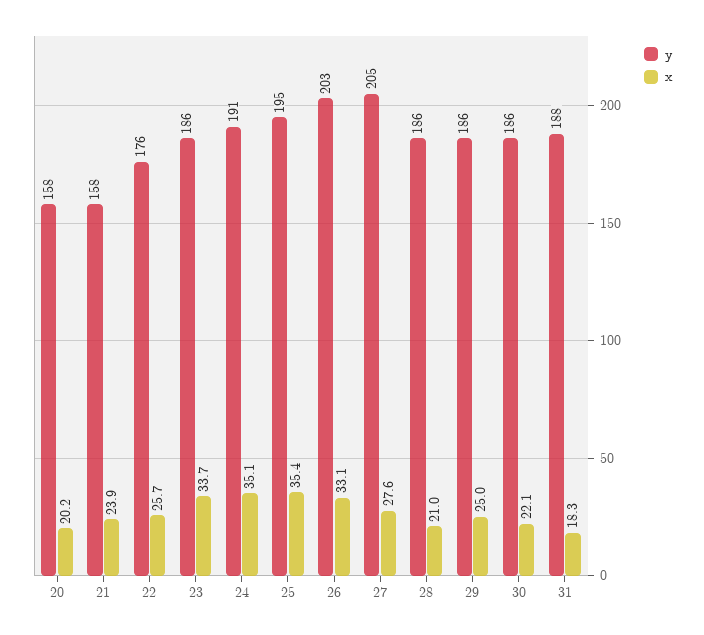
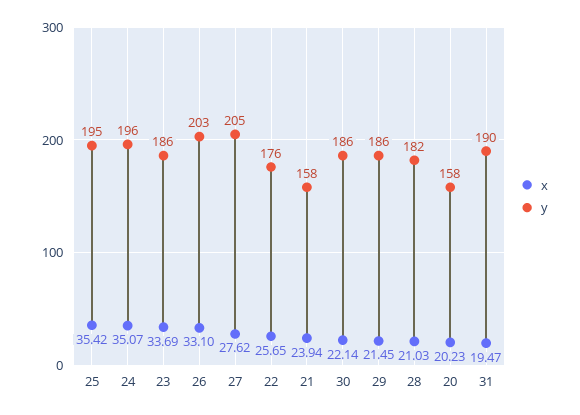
  {
    "y": {
      "20": 158,
      "21": 158,
      "22": 176,
      "23": 186,
-     "24": 191,
+     "24": 196,
      "25": 195,
      "26": 203,
      "27": 205,
-     "28": 186,
+     "28": 182,
      "29": 186,
      "30": 186,
-     "31": 188
+     "31": 190
    },
    "x": {
      "20": 20.23,
      "21": 23.94,
      "22": 25.65,
      "23": 33.69,
      "24": 35.07,
      "25": 35.42,
      "26": 33.1,
      "27": 27.62,
      "28": 21.03,
-     "29": 25,
+     "29": 21.45,
      "30": 22.14,
-     "31": 18.3
+     "31": 19.47
    }
  }

